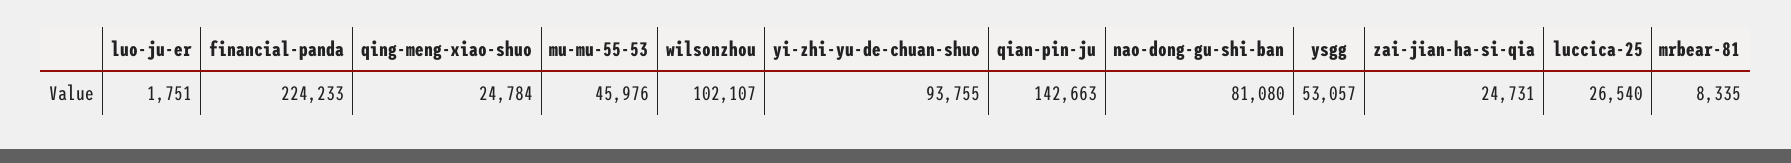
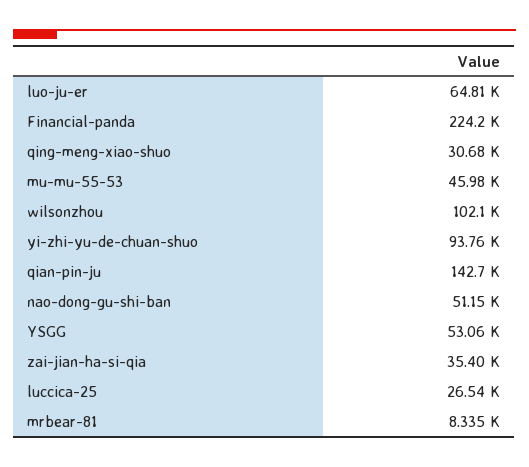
  {
-   "luo-ju-er": 1751,
+   "luo-ju-er": 64810,
    "financial-panda": 224233,
-   "qing-meng-xiao-shuo": 24784,
+   "qing-meng-xiao-shuo": 30680,
    "mu-mu-55-53": 45976,
    "wilsonzhou": 102107,
    "yi-zhi-yu-de-chuan-shuo": 93755,
    "qian-pin-ju": 142663,
-   "nao-dong-gu-shi-ban": 81080,
+   "nao-dong-gu-shi-ban": 51150,
    "ysgg": 53057,
-   "zai-jian-ha-si-qia": 24731,
+   "zai-jian-ha-si-qia": 35400,
    "luccica-25": 26540,
    "mrbear-81": 8335
  }

